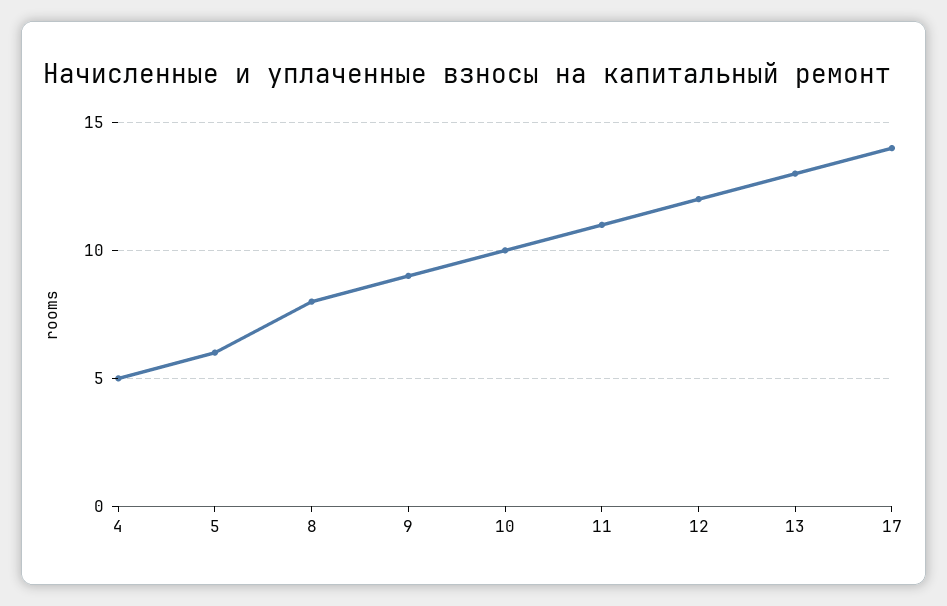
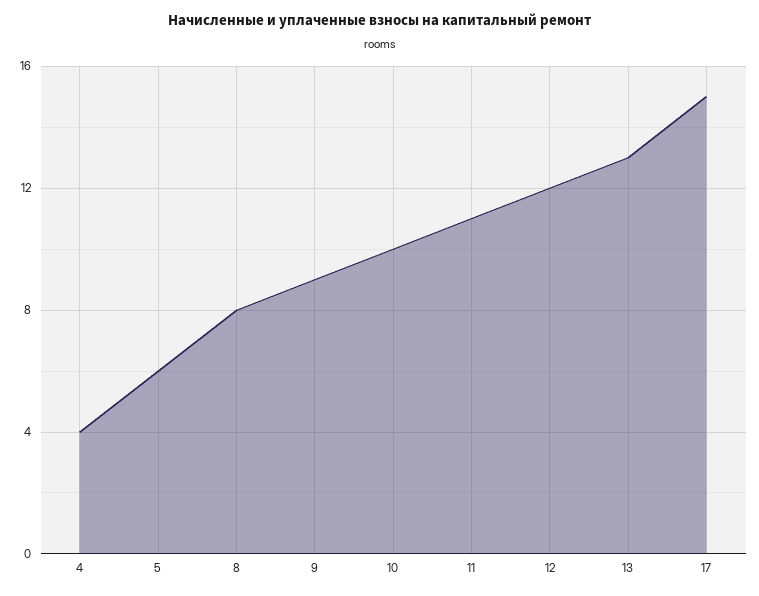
  {
-   "4": 5,
+   "4": 4,
    "5": 6,
    "8": 8,
    "9": 9,
    "10": 10,
    "11": 11,
    "12": 12,
    "13": 13,
-   "17": 14
+   "17": 15
  }

